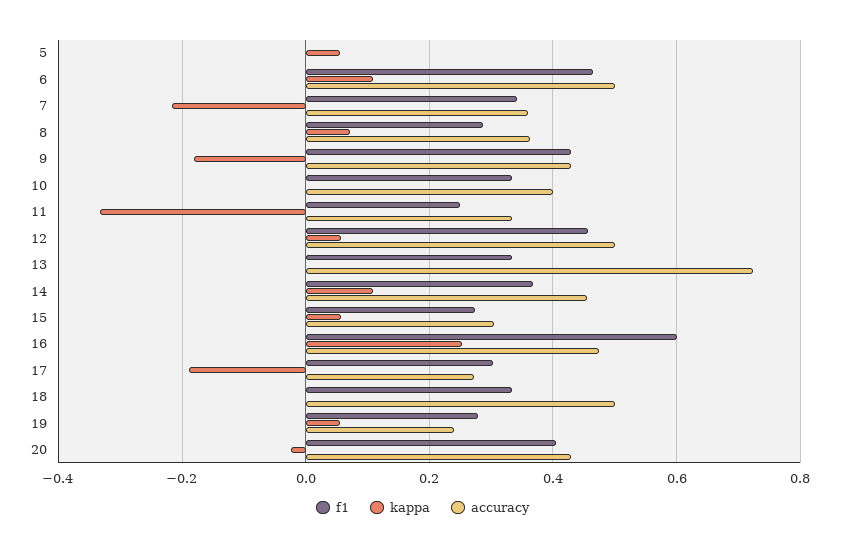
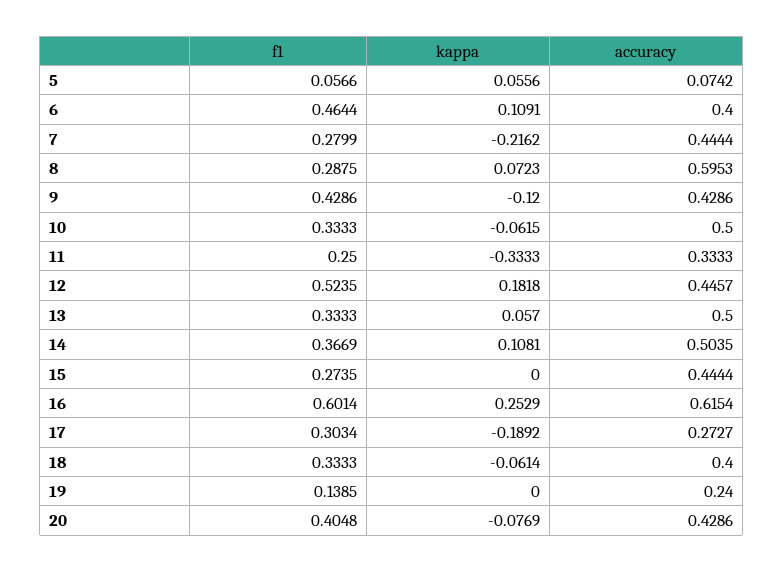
  {
    "f1": {
-     "5": 0,
+     "5": 0.0566,
      "6": 0.4644,
-     "7": 0.34,
+     "7": 0.2799,
      "8": 0.2875,
      "9": 0.4286,
      "10": 0.3333,
      "11": 0.25,
-     "12": 0.46,
+     "12": 0.5235,
      "13": 0.3333,
      "14": 0.3669,
      "15": 0.2735,
      "16": 0.6014,
      "17": 0.3034,
      "18": 0.3333,
-     "19": 0.28,
+     "19": 0.1385,
      "20": 0.4048
    },
    "kappa": {
      "5": 0.0556,
      "6": 0.1091,
      "7": -0.2162,
      "8": 0.0723,
-     "9": -0.18,
+     "9": -0.12,
-     "10": 0,
+     "10": -0.0615,
      "11": -0.3333,
-     "12": 0.06,
+     "12": 0.1818,
-     "13": 0,
+     "13": 0.057,
      "14": 0.1081,
-     "15": 0.06,
+     "15": 0,
      "16": 0.2529,
      "17": -0.1892,
-     "18": 0,
+     "18": -0.0614,
-     "19": 0.06,
+     "19": 0,
-     "20": -0.02
+     "20": -0.0769
    },
    "accuracy": {
-     "5": 0,
+     "5": 0.0742,
-     "6": 0.5,
+     "6": 0.4,
-     "7": 0.36,
+     "7": 0.4444,
-     "8": 0.36,
+     "8": 0.5953,
      "9": 0.4286,
-     "10": 0.4,
+     "10": 0.5,
      "11": 0.3333,
-     "12": 0.5,
+     "12": 0.4457,
-     "13": 0.72,
+     "13": 0.5,
-     "14": 0.46,
+     "14": 0.5035,
-     "15": 0.3,
+     "15": 0.4444,
-     "16": 0.48,
+     "16": 0.6154,
      "17": 0.2727,
-     "18": 0.5,
+     "18": 0.4,
      "19": 0.24,
      "20": 0.4286
    }
  }

